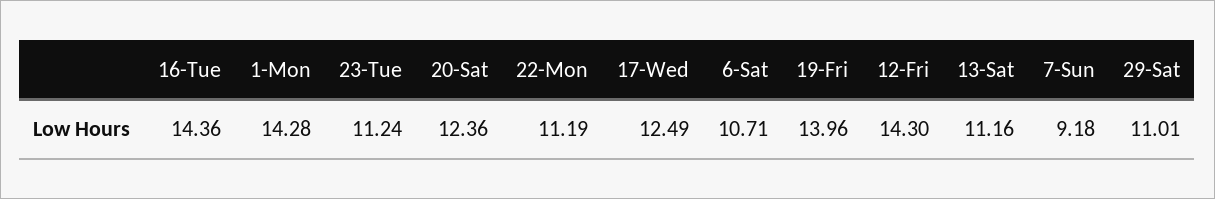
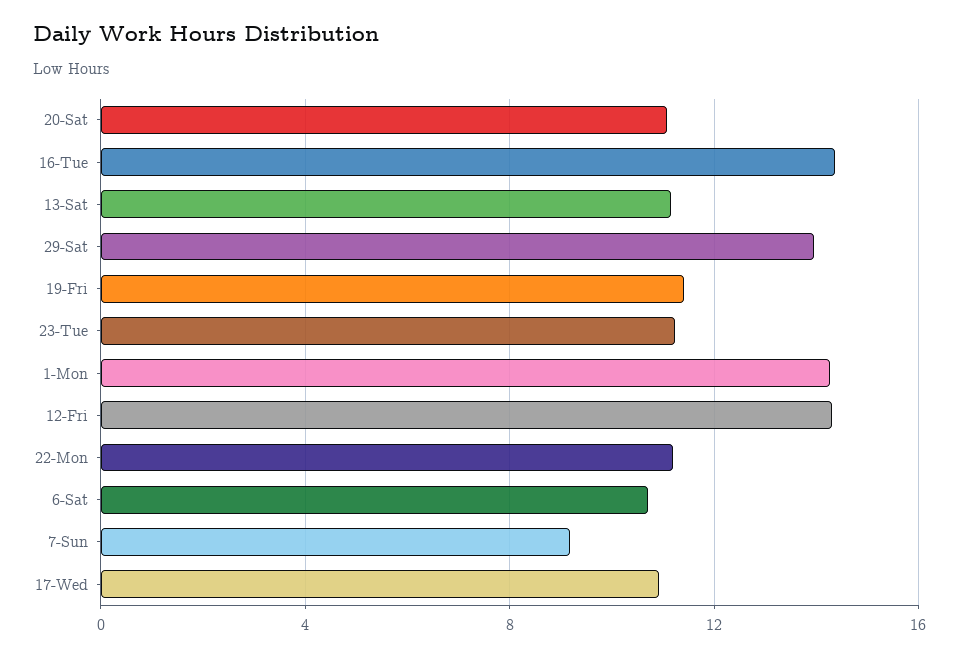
  {
    "16-Tue": 14.36,
    "1-Mon": 14.28,
    "23-Tue": 11.24,
-   "20-Sat": 12.36,
+   "20-Sat": 11,
    "22-Mon": 11.19,
-   "17-Wed": 12.49,
+   "17-Wed": 11,
    "6-Sat": 10.71,
-   "19-Fri": 13.96,
+   "19-Fri": 11.5,
    "12-Fri": 14.3,
    "13-Sat": 11.16,
    "7-Sun": 9.18,
-   "29-Sat": 11.01
+   "29-Sat": 14
  }

